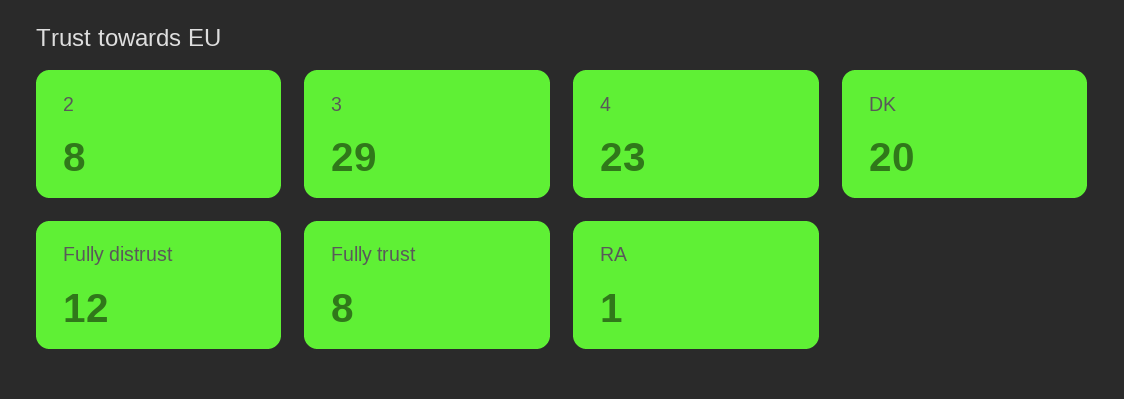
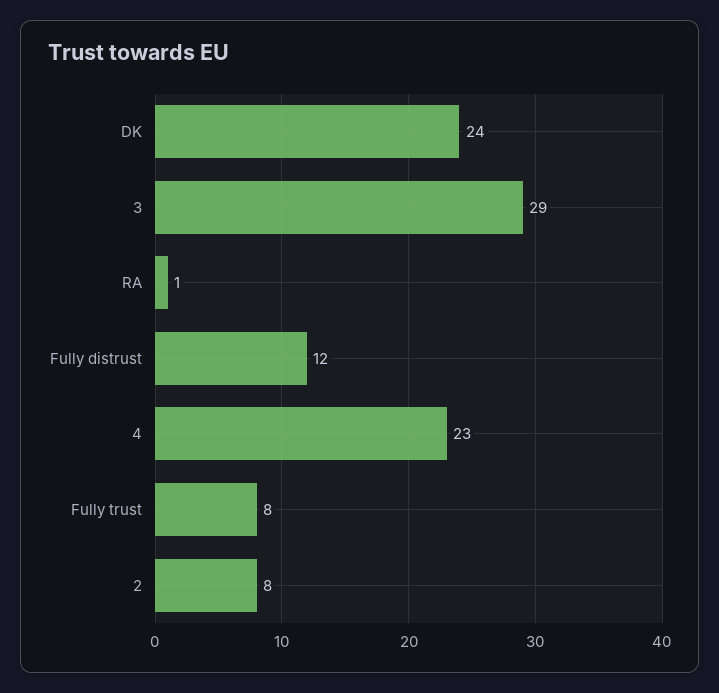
  {
    "2": 8,
    "3": 29,
    "4": 23,
-   "DK": 20,
+   "DK": 24,
    "Fully distrust": 12,
    "Fully trust": 8,
    "RA": 1
  }

